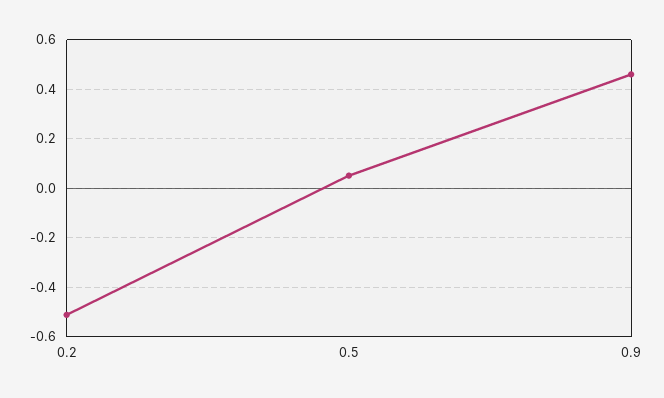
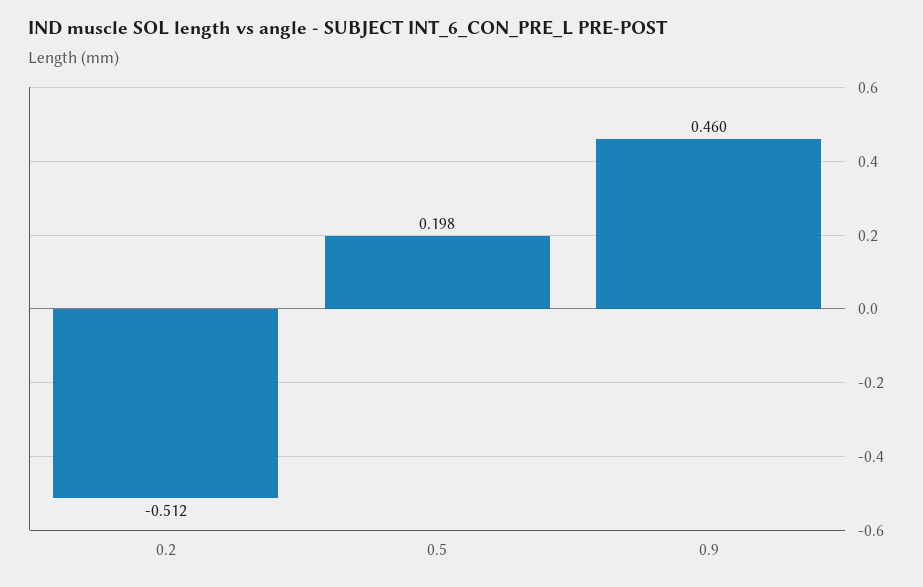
  {
    "0.2": -0.512,
-   "0.5": 0.05,
+   "0.5": 0.198,
    "0.9": 0.46
  }

